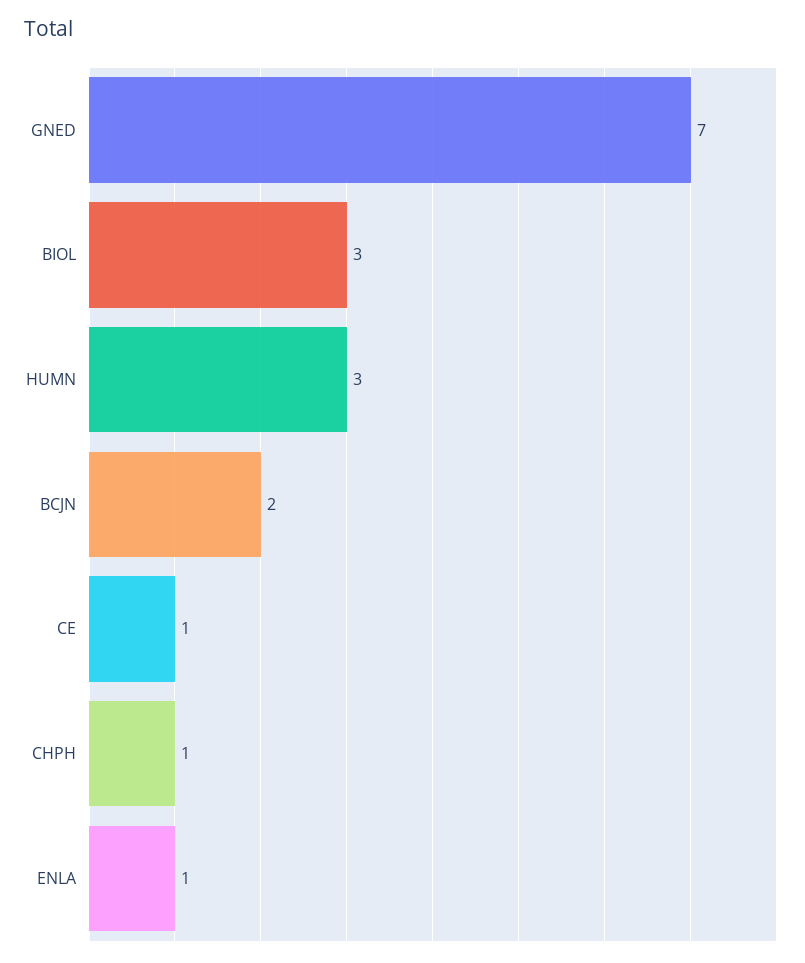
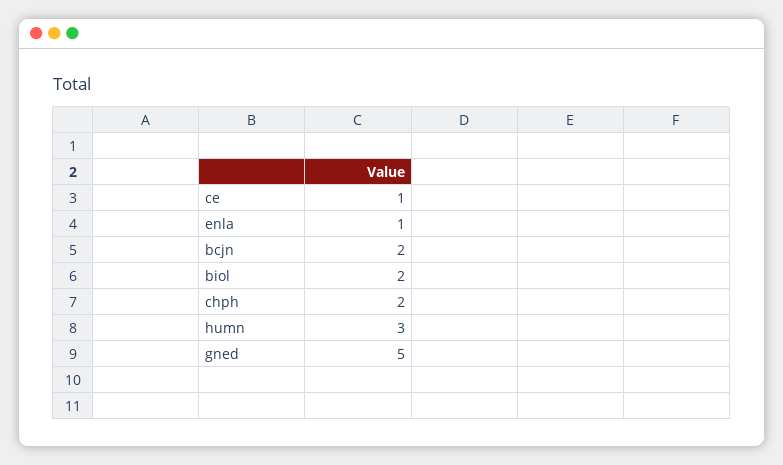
  {
-   "GNED": 7,
+   "GNED": 5,
-   "BIOL": 3,
+   "BIOL": 2,
    "HUMN": 3,
    "BCJN": 2,
    "CE": 1,
-   "CHPH": 1,
+   "CHPH": 2,
    "ENLA": 1
  }

